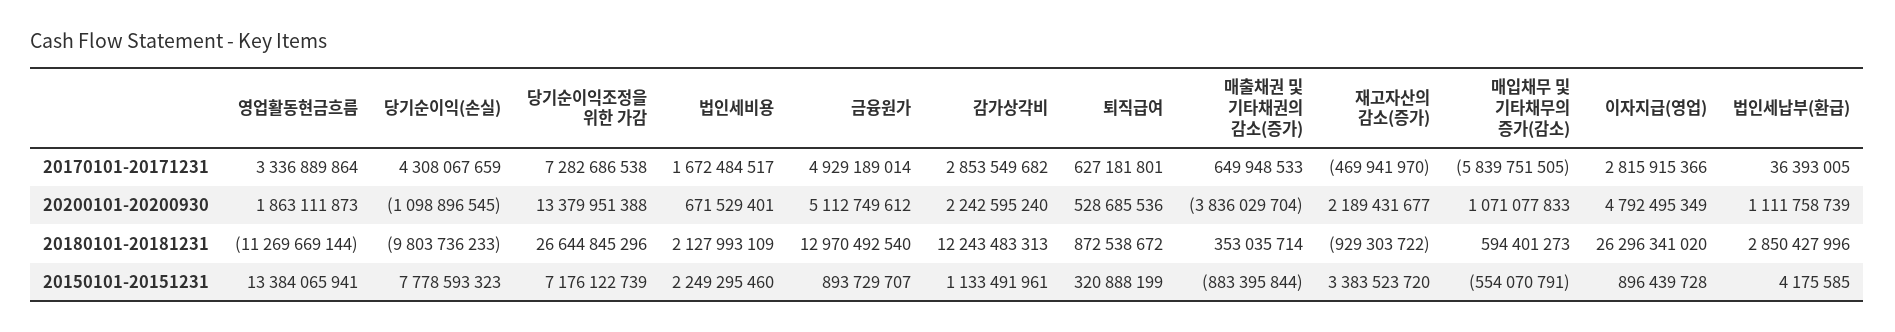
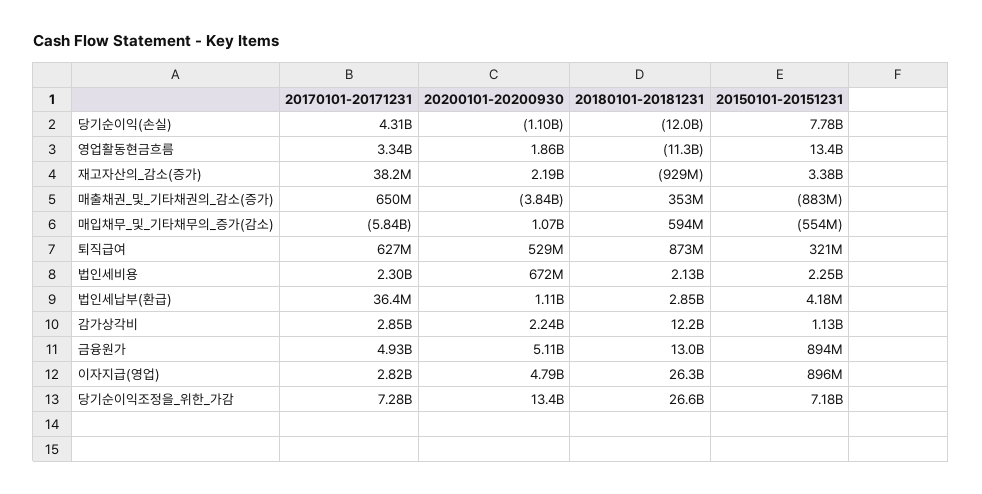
  {
    "영업활동현금흐름": {
      "20170101-20171231": 3336889864,
      "20200101-20200930": 1863111873,
      "20180101-20181231": -11269669144,
      "20150101-20151231": 13384065941
    },
    "당기순이익(손실)": {
      "20170101-20171231": 4308067659,
      "20200101-20200930": -1098896545,
-     "20180101-20181231": -9803736233,
+     "20180101-20181231": -12000000000,
      "20150101-20151231": 7778593323
    },
    "당기순이익조정을 위한 가감": {
      "20170101-20171231": 7282686538,
      "20200101-20200930": 13379951388,
      "20180101-20181231": 26644845296,
      "20150101-20151231": 7176122739
    },
    "법인세비용": {
-     "20170101-20171231": 1672484517,
+     "20170101-20171231": 2300000000,
      "20200101-20200930": 671529401,
      "20180101-20181231": 2127993109,
      "20150101-20151231": 2249295460
    },
    "금융원가": {
      "20170101-20171231": 4929189014,
      "20200101-20200930": 5112749612,
      "20180101-20181231": 12970492540,
      "20150101-20151231": 893729707
    },
    "감가상각비": {
      "20170101-20171231": 2853549682,
      "20200101-20200930": 2242595240,
      "20180101-20181231": 12243483313,
      "20150101-20151231": 1133491961
    },
    "퇴직급여": {
      "20170101-20171231": 627181801,
      "20200101-20200930": 528685536,
      "20180101-20181231": 872538672,
      "20150101-20151231": 320888199
    },
    "매출채권 및 기타채권의 감소(증가)": {
      "20170101-20171231": 649948533,
      "20200101-20200930": -3836029704,
      "20180101-20181231": 353035714,
      "20150101-20151231": -883395844
    },
    "재고자산의 감소(증가)": {
-     "20170101-20171231": -469941970,
+     "20170101-20171231": 38200000,
      "20200101-20200930": 2189431677,
      "20180101-20181231": -929303722,
      "20150101-20151231": 3383523720
    },
    "매입채무 및 기타채무의 증가(감소)": {
      "20170101-20171231": -5839751505,
      "20200101-20200930": 1071077833,
      "20180101-20181231": 594401273,
      "20150101-20151231": -554070791
    },
    "이자지급(영업)": {
      "20170101-20171231": 2815915366,
      "20200101-20200930": 4792495349,
      "20180101-20181231": 26296341020,
      "20150101-20151231": 896439728
    },
    "법인세납부(환급)": {
      "20170101-20171231": 36393005,
      "20200101-20200930": 1111758739,
      "20180101-20181231": 2850427996,
      "20150101-20151231": 4175585
    }
  }

